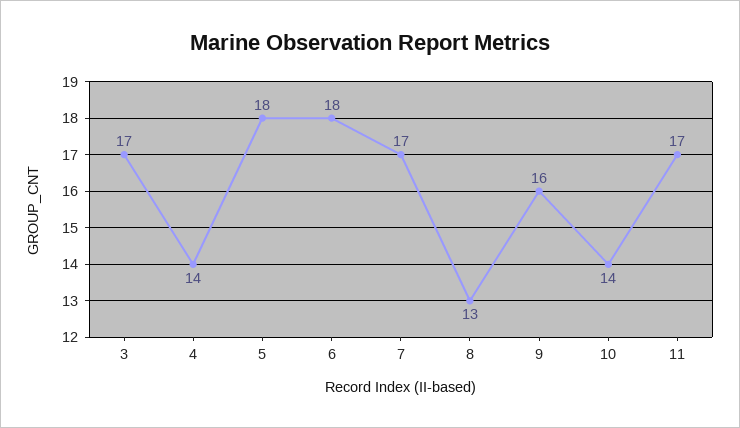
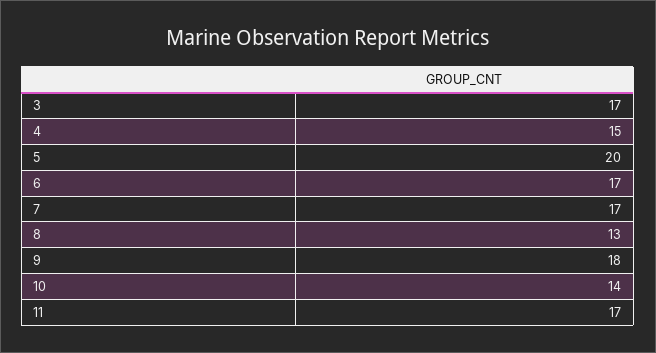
  {
    "3": 17,
-   "4": 14,
+   "4": 15,
-   "5": 18,
+   "5": 20,
-   "6": 18,
+   "6": 17,
    "7": 17,
    "8": 13,
-   "9": 16,
+   "9": 18,
    "10": 14,
    "11": 17
  }

